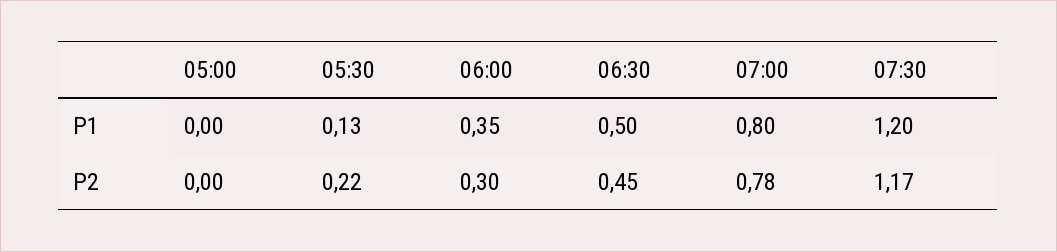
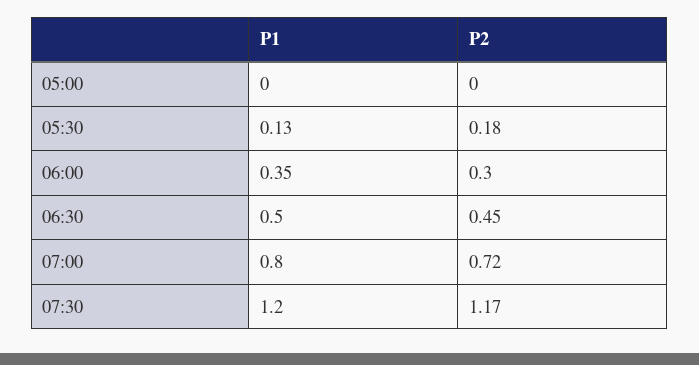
  {
    "05:00": {
      "P1": 0,
      "P2": 0
    },
    "05:30": {
      "P1": 0.13,
-     "P2": 0.22
+     "P2": 0.18
    },
    "06:00": {
      "P1": 0.35,
      "P2": 0.3
    },
    "06:30": {
      "P1": 0.5,
      "P2": 0.45
    },
    "07:00": {
      "P1": 0.8,
-     "P2": 0.78
+     "P2": 0.72
    },
    "07:30": {
      "P1": 1.2,
      "P2": 1.17
    }
  }

